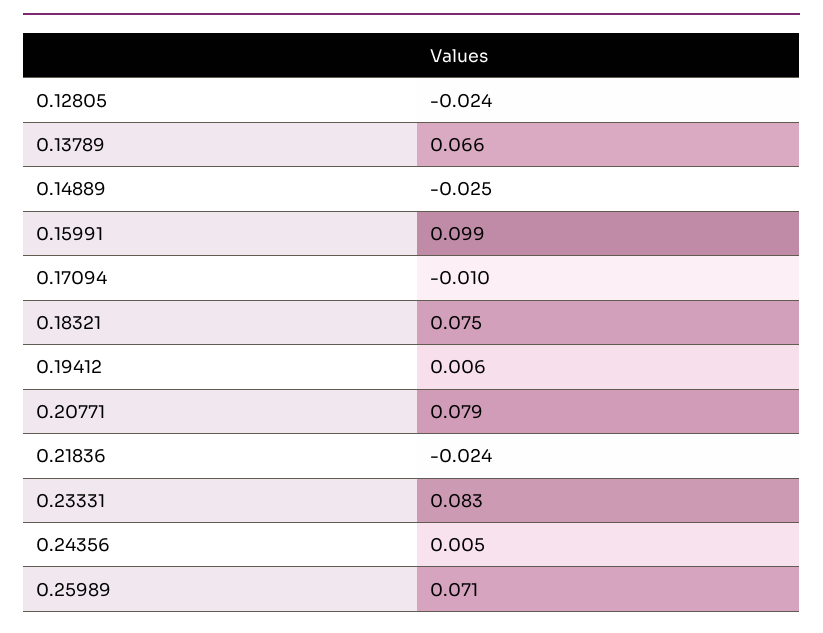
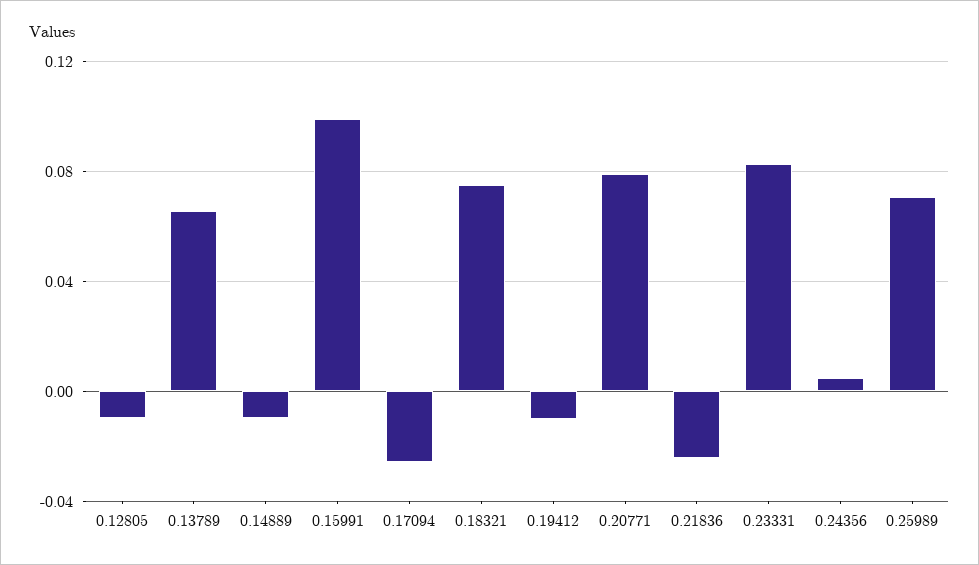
  {
-   "0.12805": -0.024,
+   "0.12805": -0.01,
    "0.13789": 0.066,
-   "0.14889": -0.025,
+   "0.14889": -0.01,
    "0.15991": 0.099,
-   "0.17094": -0.01,
+   "0.17094": -0.025,
    "0.18321": 0.075,
-   "0.19412": 0.006,
+   "0.19412": -0.01,
    "0.20771": 0.079,
    "0.21836": -0.024,
    "0.23331": 0.083,
    "0.24356": 0.005,
    "0.25989": 0.071
  }

